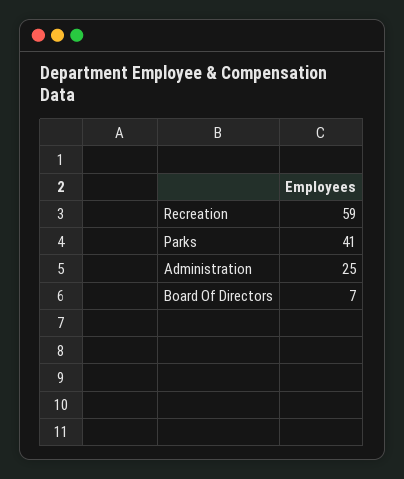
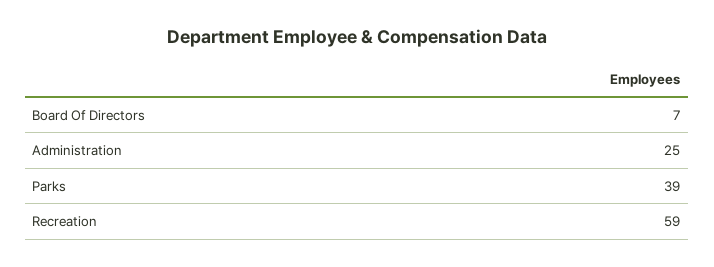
  {
    "Recreation": 59,
-   "Parks": 41,
+   "Parks": 39,
    "Administration": 25,
    "Board Of Directors": 7
  }

